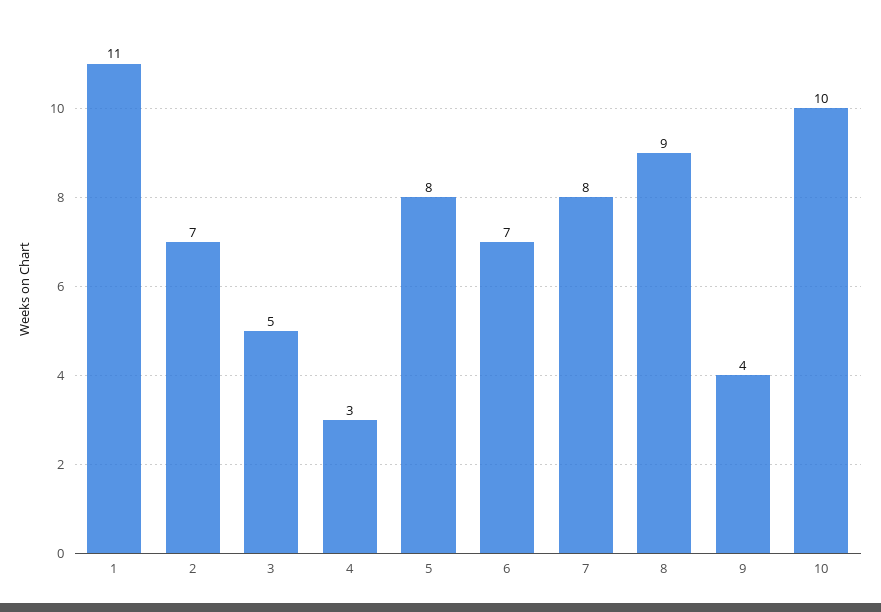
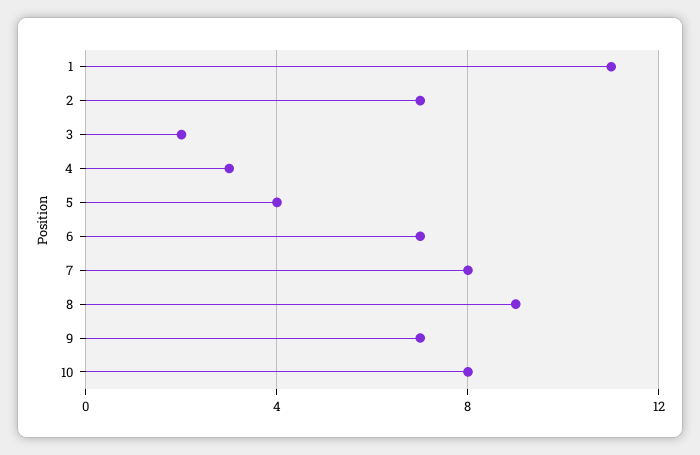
  {
    "1": 11,
    "2": 7,
-   "3": 5,
+   "3": 2,
    "4": 3,
-   "5": 8,
+   "5": 4,
    "6": 7,
    "7": 8,
    "8": 9,
-   "9": 4,
+   "9": 7,
-   "10": 10
+   "10": 8
  }

